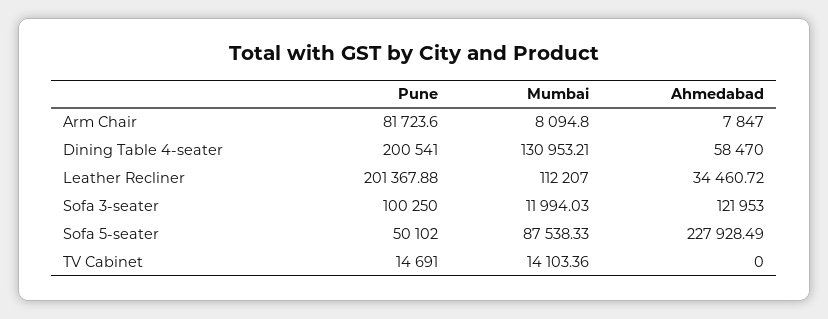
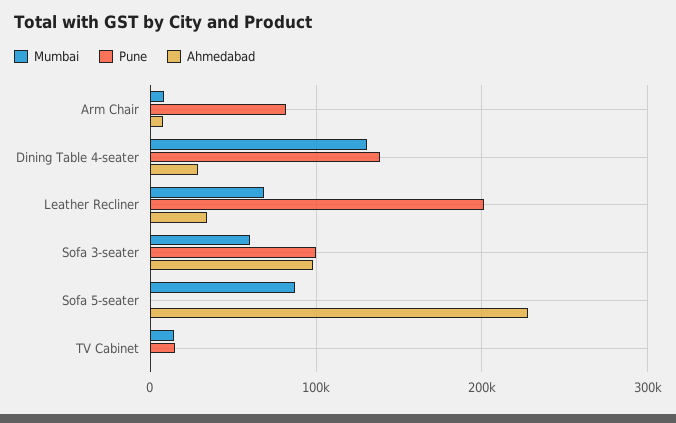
  {
    "Pune": {
      "Arm Chair": 81723.6,
-     "Dining Table 4-seater": 200541,
+     "Dining Table 4-seater": 140000,
      "Leather Recliner": 201367.88,
      "Sofa 3-seater": 100250,
-     "Sofa 5-seater": 50102,
+     "Sofa 5-seater": 0,
      "TV Cabinet": 14691
    },
    "Mumbai": {
      "Arm Chair": 8094.8,
      "Dining Table 4-seater": 130953.21,
-     "Leather Recliner": 112207,
+     "Leather Recliner": 70000,
-     "Sofa 3-seater": 11994.03,
+     "Sofa 3-seater": 60000,
      "Sofa 5-seater": 87538.33,
      "TV Cabinet": 14103.36
    },
    "Ahmedabad": {
      "Arm Chair": 7847,
-     "Dining Table 4-seater": 58470,
+     "Dining Table 4-seater": 30000,
      "Leather Recliner": 34460.72,
-     "Sofa 3-seater": 121953,
+     "Sofa 3-seater": 100000,
      "Sofa 5-seater": 227928.49,
      "TV Cabinet": 0
    }
  }

